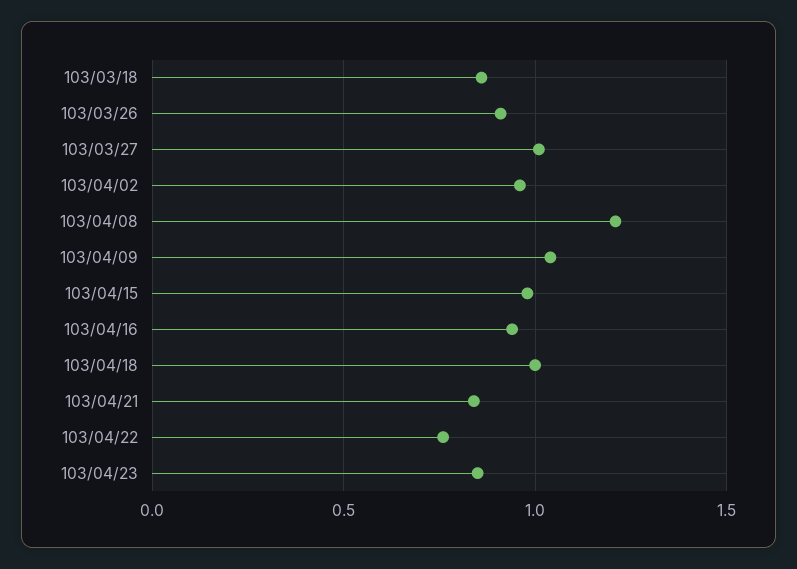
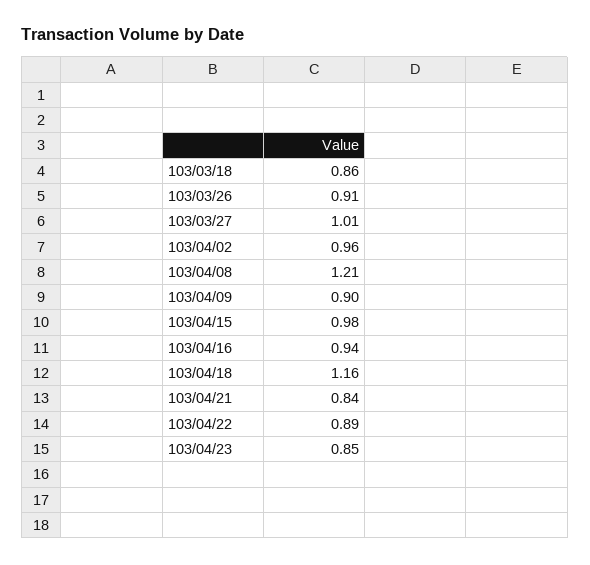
  {
    "103/03/18": 0.86,
    "103/03/26": 0.91,
    "103/03/27": 1.01,
    "103/04/02": 0.96,
    "103/04/08": 1.21,
-   "103/04/09": 1.05,
+   "103/04/09": 0.9,
    "103/04/15": 0.98,
    "103/04/16": 0.94,
-   "103/04/18": 1,
+   "103/04/18": 1.16,
    "103/04/21": 0.84,
-   "103/04/22": 0.75,
+   "103/04/22": 0.89,
    "103/04/23": 0.85
  }

